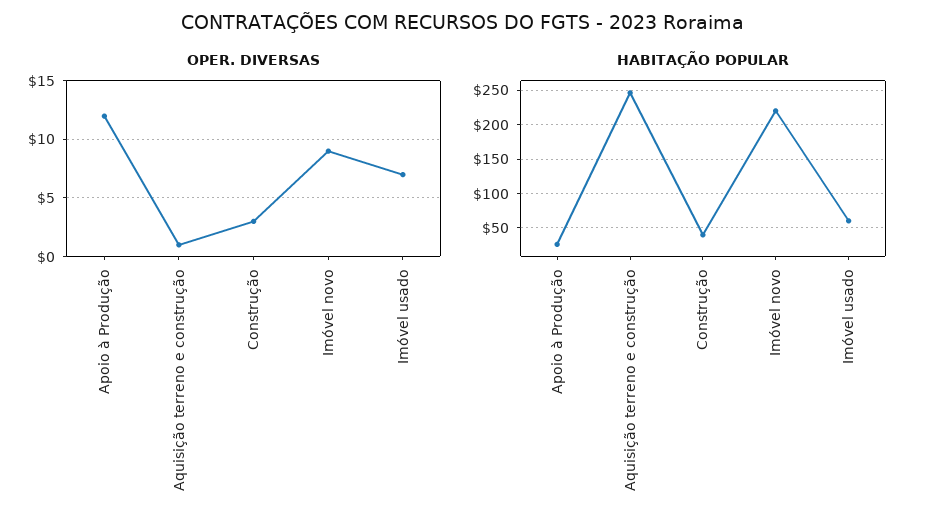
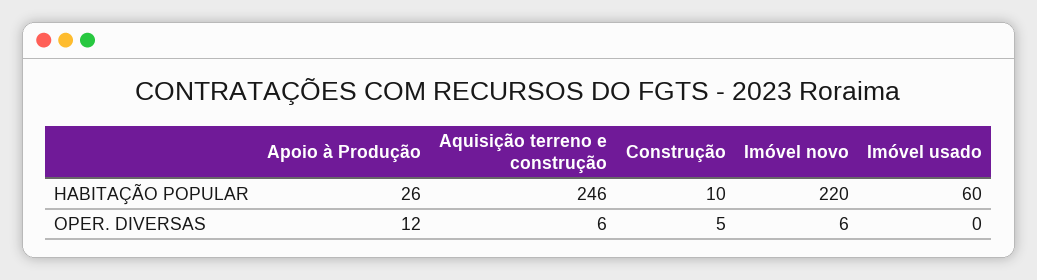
  {
    "OPER. DIVERSAS": {
      "Apoio à Produção": 12,
-     "Aquisição terreno e construção": 1,
+     "Aquisição terreno e construção": 6,
-     "Construção": 3,
+     "Construção": 5,
-     "Imóvel novo": 9,
+     "Imóvel novo": 6,
-     "Imóvel usado": 7
+     "Imóvel usado": 0
    },
    "HABITAÇÃO POPULAR": {
      "Apoio à Produção": 26,
      "Aquisição terreno e construção": 246,
-     "Construção": 40,
+     "Construção": 10,
      "Imóvel novo": 220,
      "Imóvel usado": 60
    }
  }

